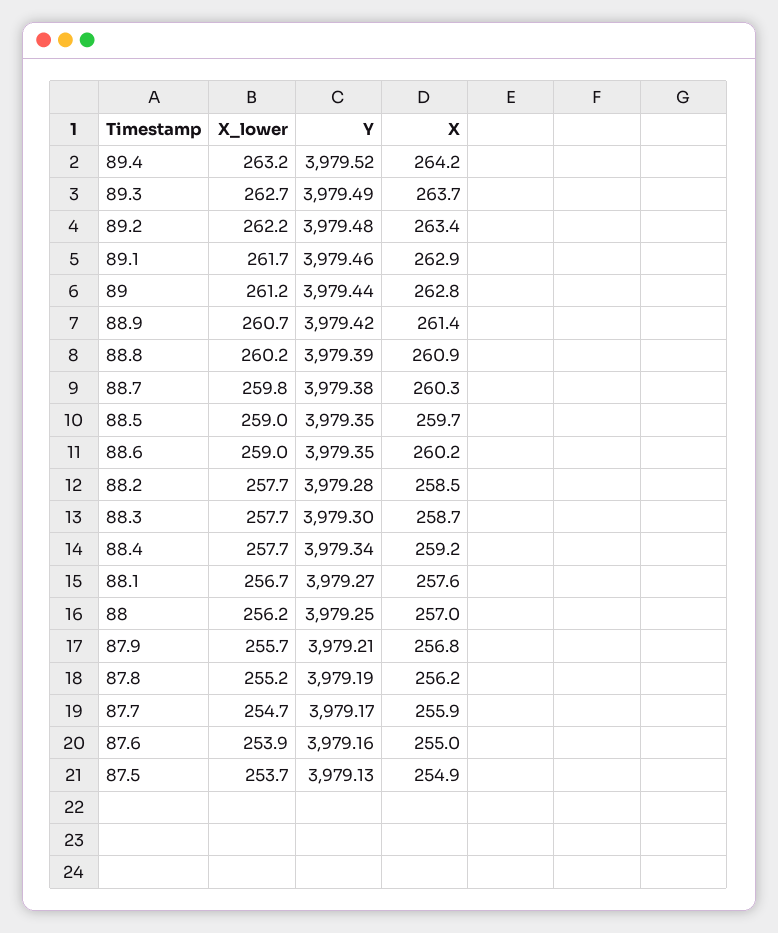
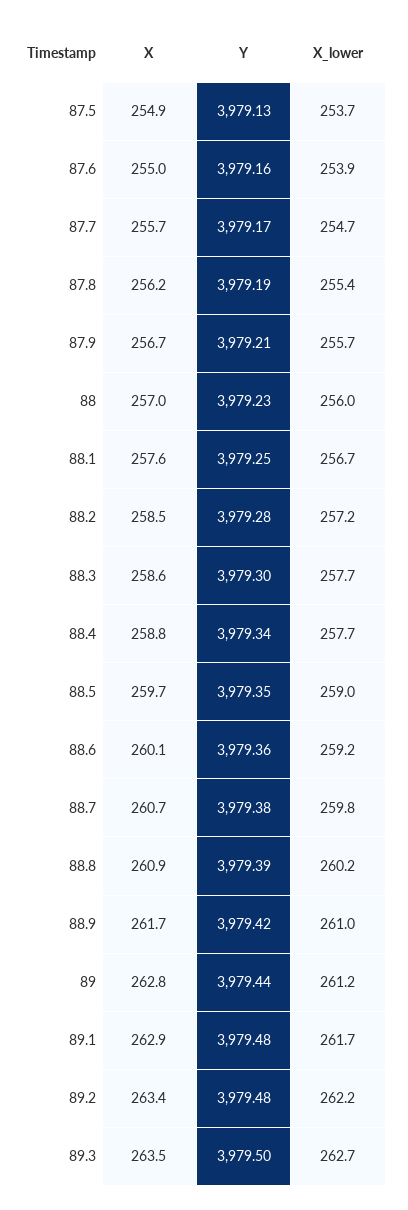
  {
    "X_lower": {
-     "89.4": 263.2,
      "89.3": 262.7,
      "89.2": 262.2,
      "89.1": 261.7,
      "89": 261.2,
-     "88.9": 260.7,
+     "88.9": 261,
      "88.8": 260.2,
      "88.7": 259.8,
      "88.5": 259,
-     "88.6": 259,
+     "88.6": 259.2,
-     "88.2": 257.7,
+     "88.2": 257.2,
      "88.3": 257.7,
      "88.4": 257.7,
      "88.1": 256.7,
-     "88": 256.2,
+     "88": 256,
      "87.9": 255.7,
-     "87.8": 255.2,
+     "87.8": 255.4,
      "87.7": 254.7,
      "87.6": 253.9,
      "87.5": 253.7
    },
    "Y": {
-     "89.4": 3979.52,
-     "89.3": 3979.49,
+     "89.3": 3979.5,
      "89.2": 3979.48,
-     "89.1": 3979.46,
+     "89.1": 3979.48,
      "89": 3979.44,
      "88.9": 3979.42,
      "88.8": 3979.39,
      "88.7": 3979.38,
      "88.5": 3979.35,
-     "88.6": 3979.35,
+     "88.6": 3979.36,
      "88.2": 3979.28,
      "88.3": 3979.3,
      "88.4": 3979.34,
-     "88.1": 3979.27,
+     "88.1": 3979.25,
-     "88": 3979.25,
+     "88": 3979.23,
      "87.9": 3979.21,
      "87.8": 3979.19,
      "87.7": 3979.17,
      "87.6": 3979.16,
      "87.5": 3979.13
    },
    "X": {
-     "89.4": 264.2,
-     "89.3": 263.7,
+     "89.3": 263.5,
      "89.2": 263.4,
      "89.1": 262.9,
      "89": 262.8,
-     "88.9": 261.4,
+     "88.9": 261.7,
      "88.8": 260.9,
-     "88.7": 260.3,
+     "88.7": 260.7,
      "88.5": 259.7,
-     "88.6": 260.2,
+     "88.6": 260.1,
      "88.2": 258.5,
-     "88.3": 258.7,
+     "88.3": 258.6,
-     "88.4": 259.2,
+     "88.4": 258.8,
      "88.1": 257.6,
      "88": 257,
-     "87.9": 256.8,
+     "87.9": 256.7,
      "87.8": 256.2,
-     "87.7": 255.9,
+     "87.7": 255.7,
      "87.6": 255,
      "87.5": 254.9
    }
  }

